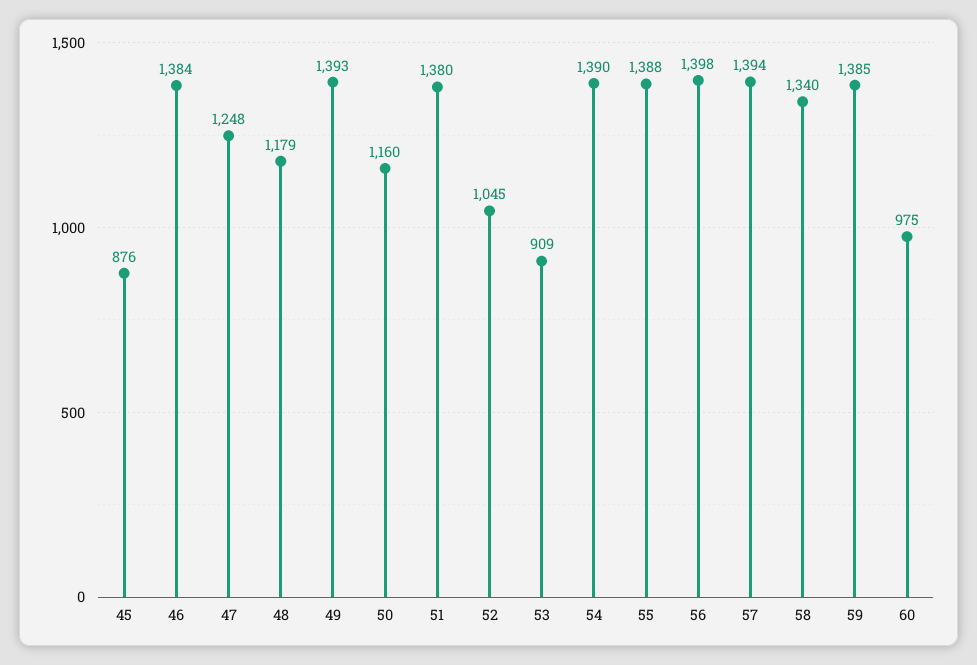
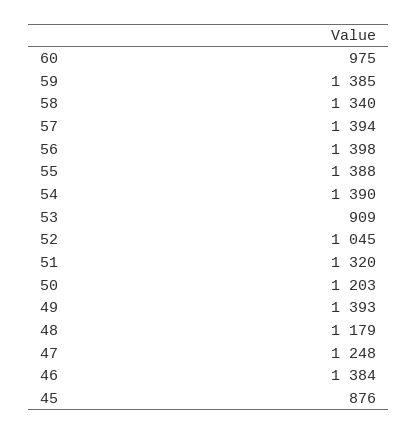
  {
    "45": 876,
    "46": 1384,
    "47": 1248,
    "48": 1179,
    "49": 1393,
-   "50": 1160,
+   "50": 1203,
-   "51": 1380,
+   "51": 1320,
    "52": 1045,
    "53": 909,
    "54": 1390,
    "55": 1388,
    "56": 1398,
    "57": 1394,
    "58": 1340,
    "59": 1385,
    "60": 975
  }

